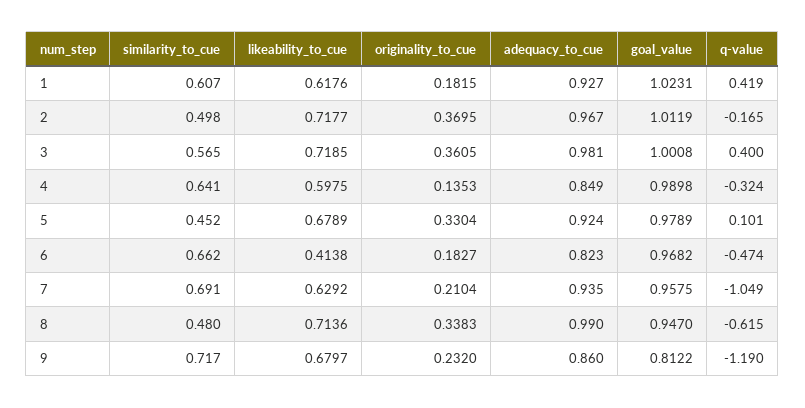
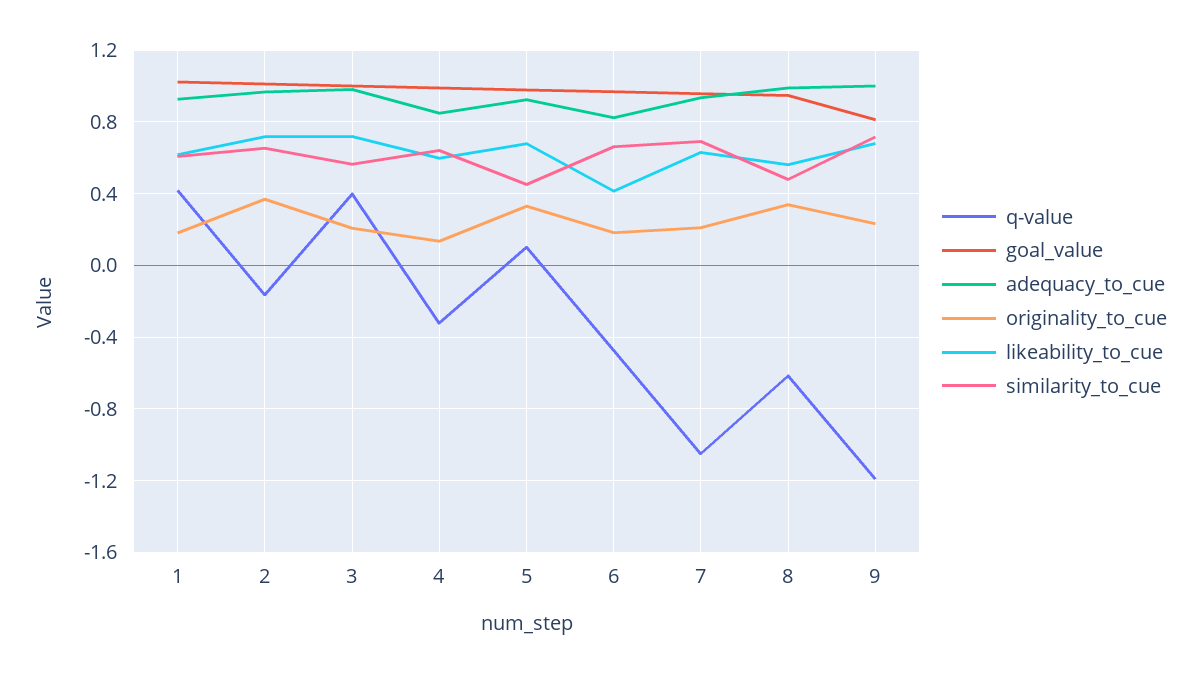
  {
    "similarity_to_cue": {
      "1": 0.607,
-     "2": 0.498,
+     "2": 0.65,
      "3": 0.565,
      "4": 0.641,
      "5": 0.452,
      "6": 0.662,
      "7": 0.691,
      "8": 0.48,
      "9": 0.717
    },
    "likeability_to_cue": {
      "1": 0.6176,
      "2": 0.7177,
      "3": 0.7185,
      "4": 0.5975,
      "5": 0.6789,
      "6": 0.4138,
      "7": 0.6292,
-     "8": 0.7136,
+     "8": 0.55,
      "9": 0.6797
    },
    "originality_to_cue": {
      "1": 0.1815,
      "2": 0.3695,
-     "3": 0.3605,
+     "3": 0.2,
      "4": 0.1353,
      "5": 0.3304,
      "6": 0.1827,
      "7": 0.2104,
      "8": 0.3383,
      "9": 0.232
    },
    "adequacy_to_cue": {
      "1": 0.927,
      "2": 0.967,
      "3": 0.981,
      "4": 0.849,
      "5": 0.924,
      "6": 0.823,
      "7": 0.935,
      "8": 0.99,
-     "9": 0.86
+     "9": 1
    },
    "goal_value": {
      "1": 1.0231,
      "2": 1.0119,
      "3": 1.0008,
      "4": 0.9898,
      "5": 0.9789,
      "6": 0.9682,
      "7": 0.9575,
      "8": 0.947,
      "9": 0.8122
    },
    "q-value": {
      "1": 0.419,
      "2": -0.165,
      "3": 0.4,
      "4": -0.324,
      "5": 0.101,
      "6": -0.474,
      "7": -1.049,
      "8": -0.615,
      "9": -1.19
    }
  }

